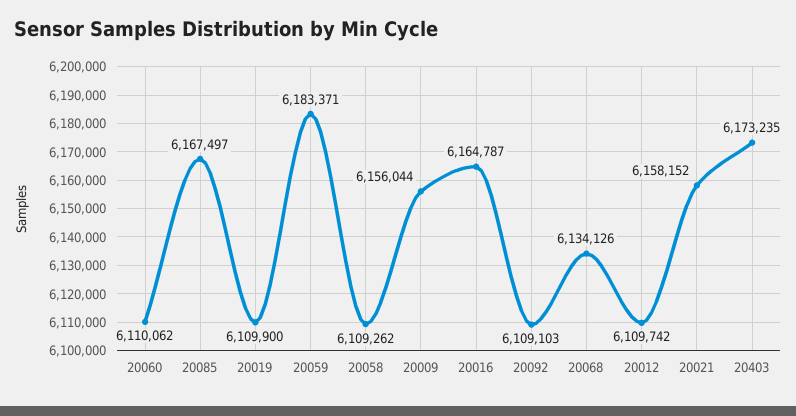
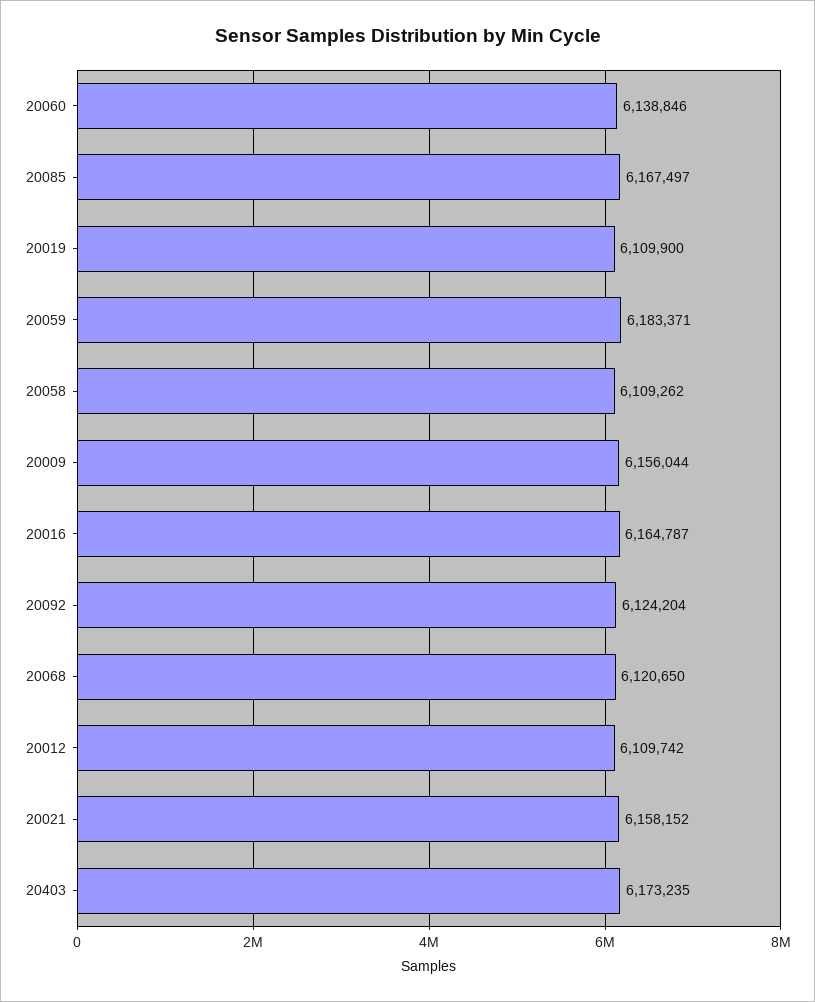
  {
-   "20060": 6110062,
+   "20060": 6138846,
    "20085": 6167497,
    "20019": 6109900,
    "20059": 6183371,
    "20058": 6109262,
    "20009": 6156044,
    "20016": 6164787,
-   "20092": 6109103,
+   "20092": 6124204,
-   "20068": 6134126,
+   "20068": 6120650,
    "20012": 6109742,
    "20021": 6158152,
    "20403": 6173235
  }

